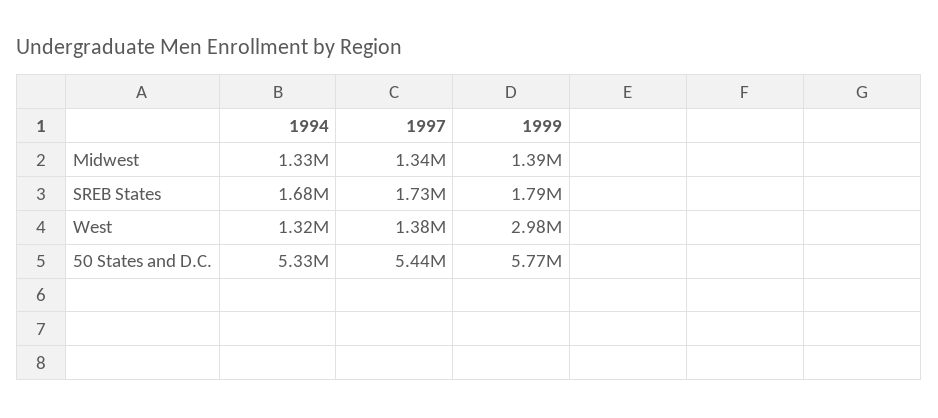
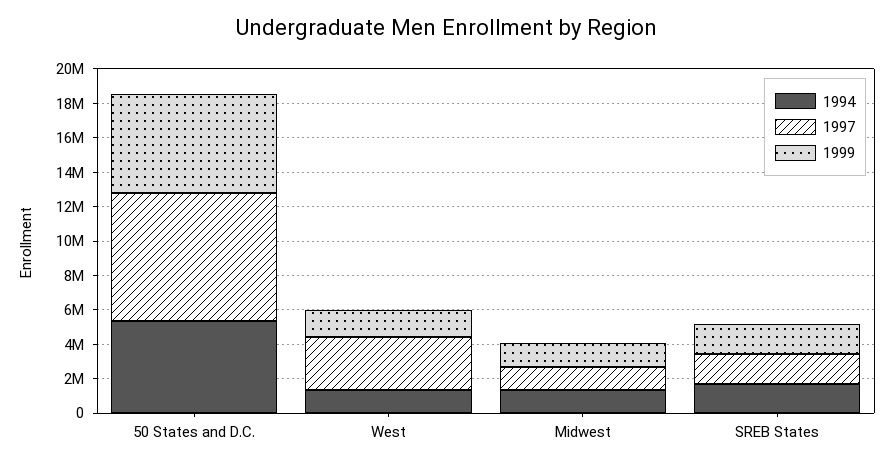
  {
    "1994": {
      "Midwest": 1330000,
      "SREB States": 1680000,
      "West": 1320000,
      "50 States and D.C.": 5330000
    },
    "1997": {
      "Midwest": 1340000,
      "SREB States": 1730000,
-     "West": 1380000,
+     "West": 3000000,
-     "50 States and D.C.": 5440000
+     "50 States and D.C.": 7500000
    },
    "1999": {
      "Midwest": 1390000,
      "SREB States": 1790000,
-     "West": 2980000,
+     "West": 1500000,
      "50 States and D.C.": 5770000
    }
  }

